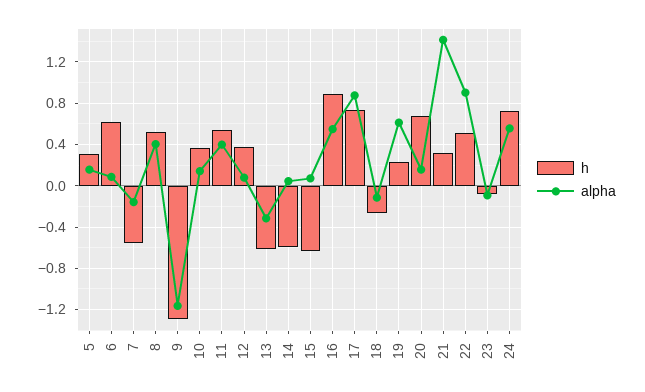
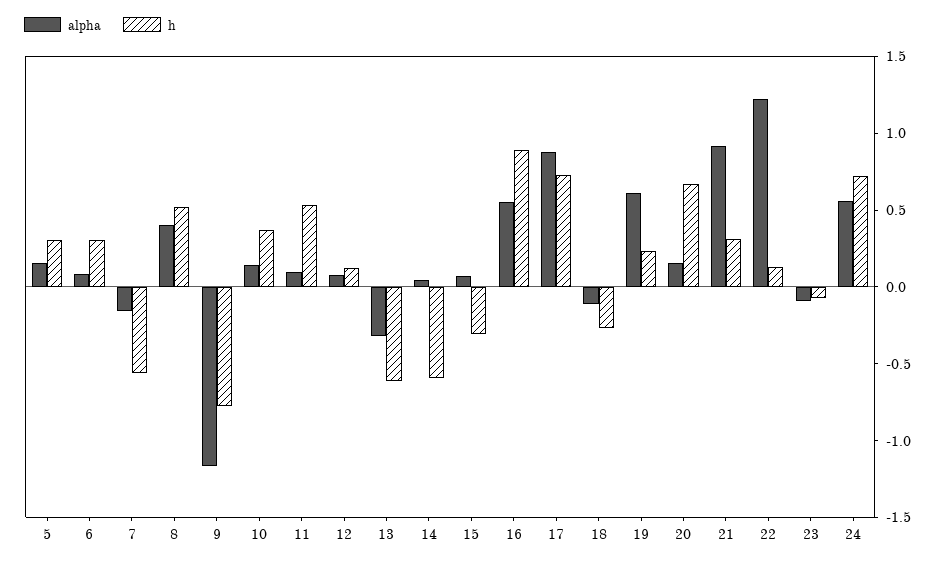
  {
    "h": {
      "5": 0.3,
-     "6": 0.6,
+     "6": 0.3,
      "7": -0.6,
      "8": 0.5,
-     "9": -1.3,
+     "9": -0.8,
      "10": 0.4,
      "11": 0.5,
-     "12": 0.4,
+     "12": 0.1,
      "13": -0.6,
      "14": -0.6,
-     "15": -0.6,
+     "15": -0.3,
      "16": 0.9,
      "17": 0.7,
      "18": -0.3,
      "19": 0.2,
      "20": 0.7,
      "21": 0.3,
-     "22": 0.5,
+     "22": 0.1,
      "23": -0.1,
      "24": 0.7
    },
    "alpha": {
      "5": 0.2,
      "6": 0.1,
      "7": -0.2,
      "8": 0.4,
      "9": -1.2,
      "10": 0.1,
-     "11": 0.4,
+     "11": 0.1,
      "12": 0.1,
      "13": -0.3,
      "14": 0,
      "15": 0.1,
      "16": 0.6,
      "17": 0.9,
      "18": -0.1,
      "19": 0.6,
      "20": 0.2,
-     "21": 1.4,
+     "21": 0.9,
-     "22": 0.9,
+     "22": 1.2,
      "23": -0.1,
      "24": 0.6
    }
  }

